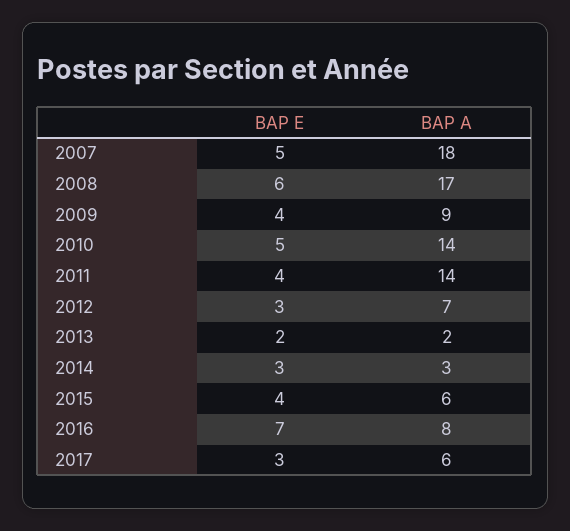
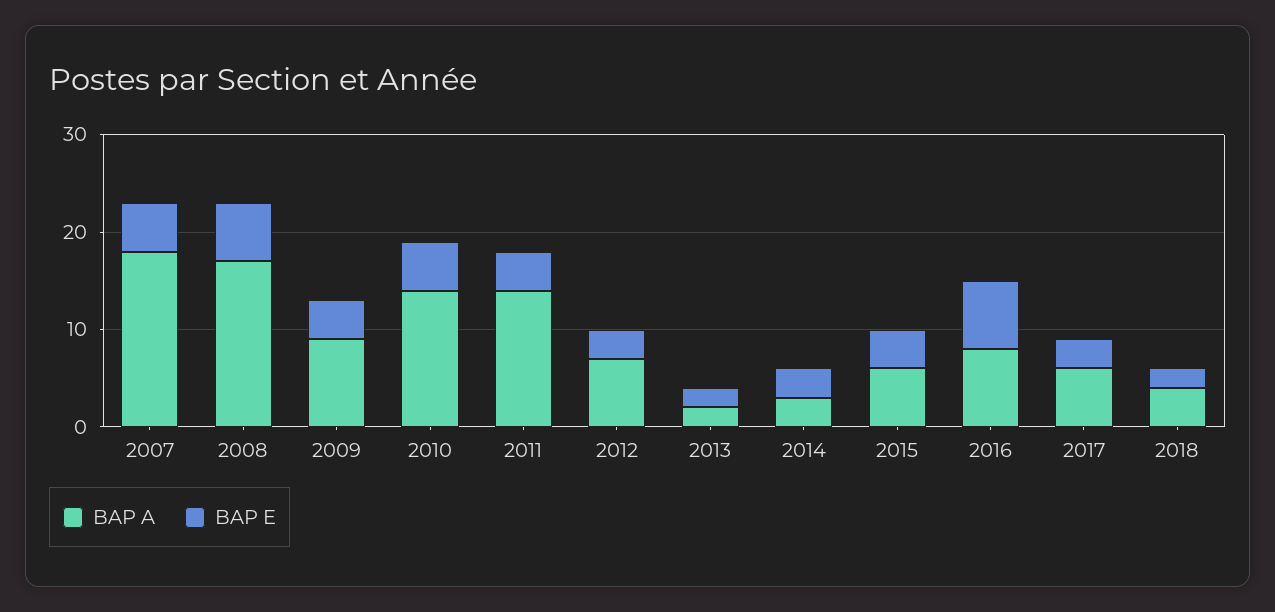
  {
    "BAP E": {
      "2007": 5,
      "2008": 6,
      "2009": 4,
      "2010": 5,
      "2011": 4,
      "2012": 3,
      "2013": 2,
      "2014": 3,
      "2015": 4,
      "2016": 7,
-     "2017": 3
+     "2017": 3,
+     "2018": 2
    },
    "BAP A": {
      "2007": 18,
      "2008": 17,
      "2009": 9,
      "2010": 14,
      "2011": 14,
      "2012": 7,
      "2013": 2,
      "2014": 3,
      "2015": 6,
      "2016": 8,
-     "2017": 6
+     "2017": 6,
+     "2018": 4
    }
  }

